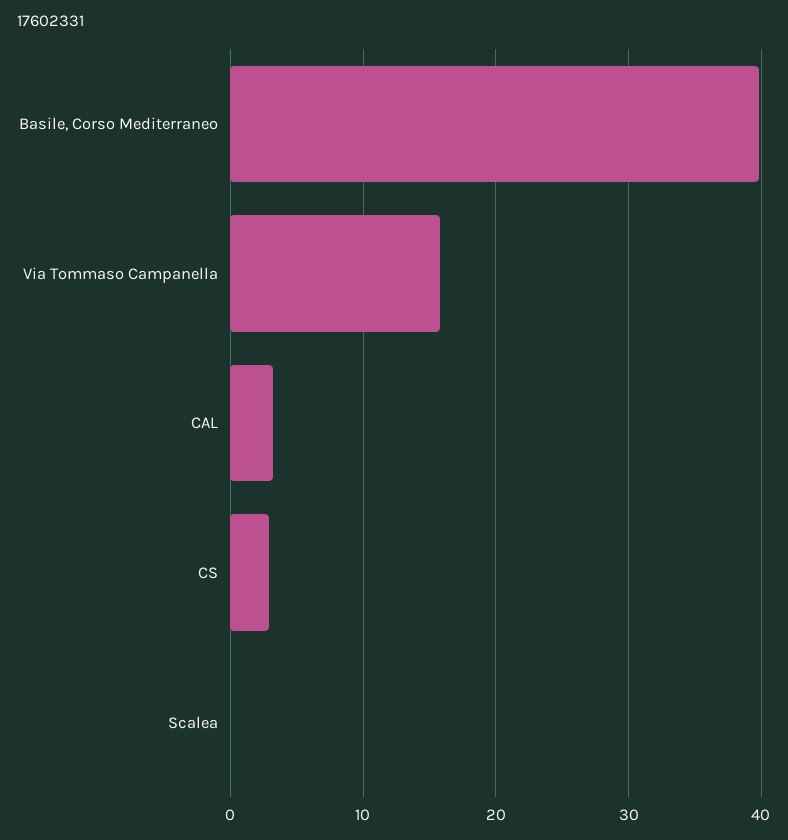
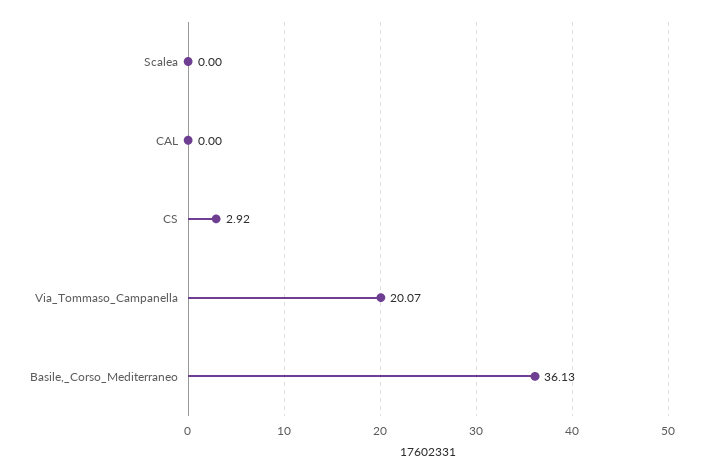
  {
-   "Basile, Corso Mediterraneo": 40,
+   "Basile, Corso Mediterraneo": 36.13,
-   "Via Tommaso Campanella": 16,
+   "Via Tommaso Campanella": 20.07,
-   "CAL": 3,
+   "CAL": 0,
    "CS": 2.92,
    "Scalea": 0
  }

